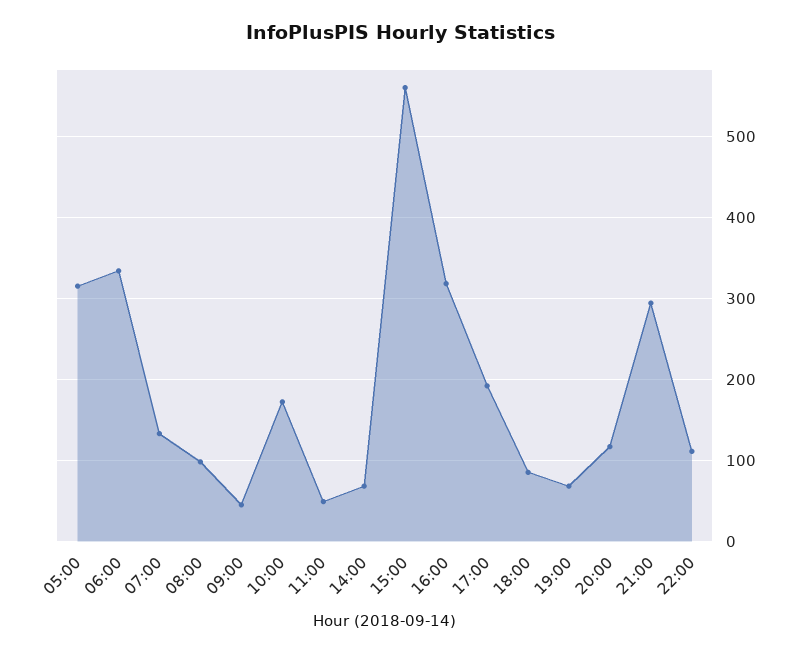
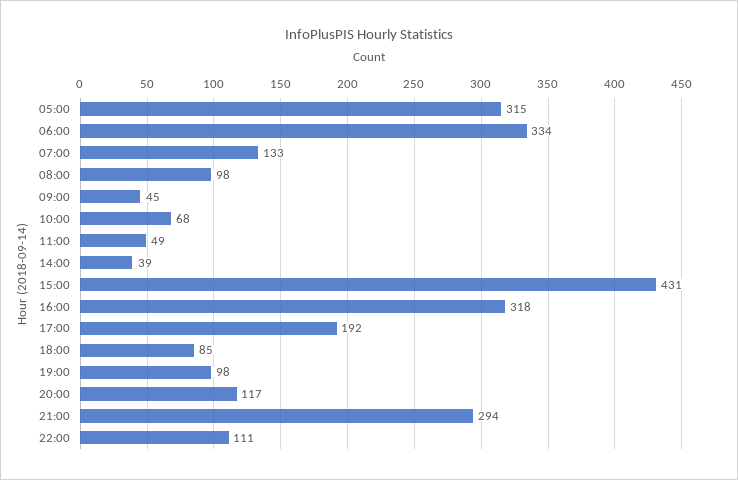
  {
    "05:00": 315,
    "06:00": 334,
    "07:00": 133,
    "08:00": 98,
    "09:00": 45,
-   "10:00": 170,
+   "10:00": 68,
    "11:00": 49,
-   "14:00": 70,
+   "14:00": 39,
-   "15:00": 560,
+   "15:00": 431,
    "16:00": 318,
    "17:00": 192,
    "18:00": 85,
-   "19:00": 70,
+   "19:00": 98,
    "20:00": 117,
    "21:00": 294,
    "22:00": 111
  }

